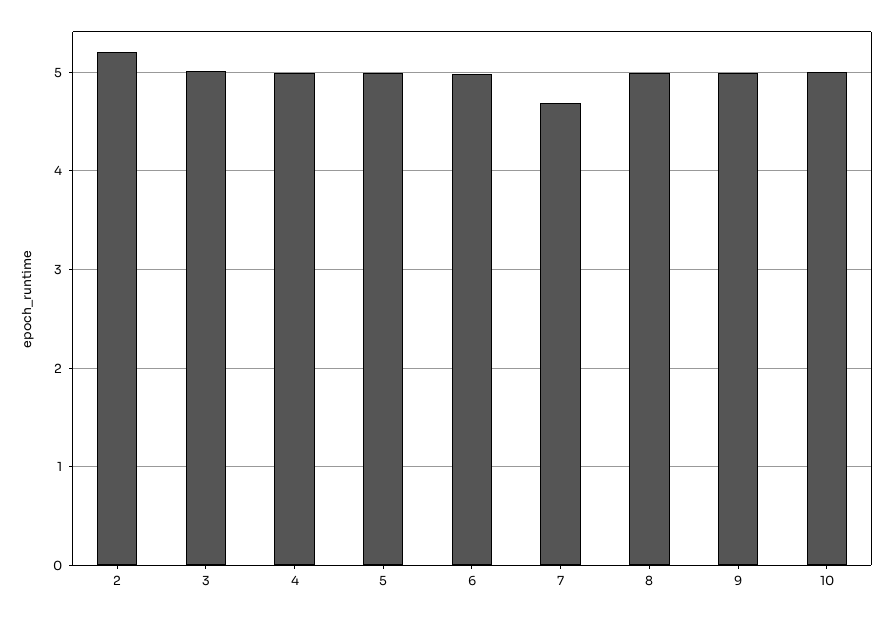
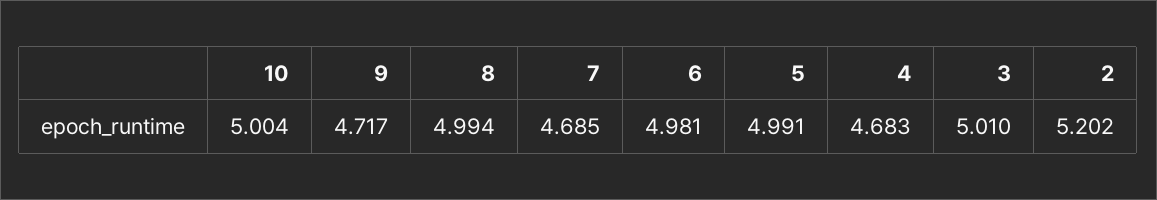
  {
    "2": 5.202,
    "3": 5.01,
-   "4": 5,
+   "4": 4.683,
    "5": 4.991,
    "6": 4.981,
    "7": 4.685,
    "8": 4.994,
-   "9": 5,
+   "9": 4.717,
    "10": 5.004
  }

